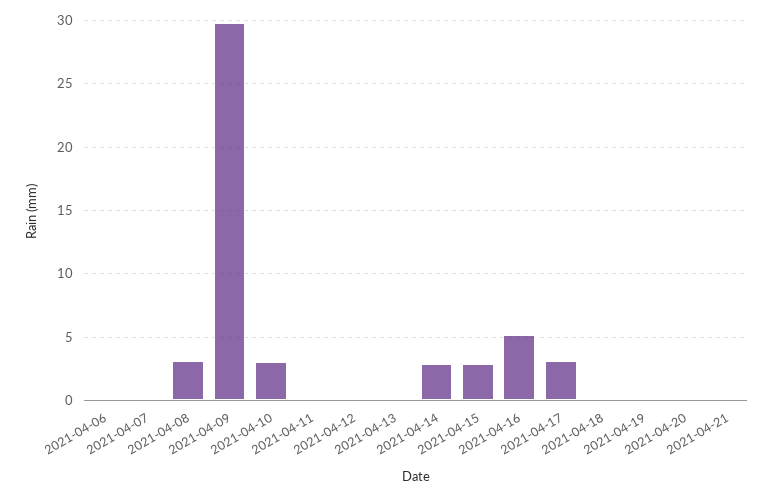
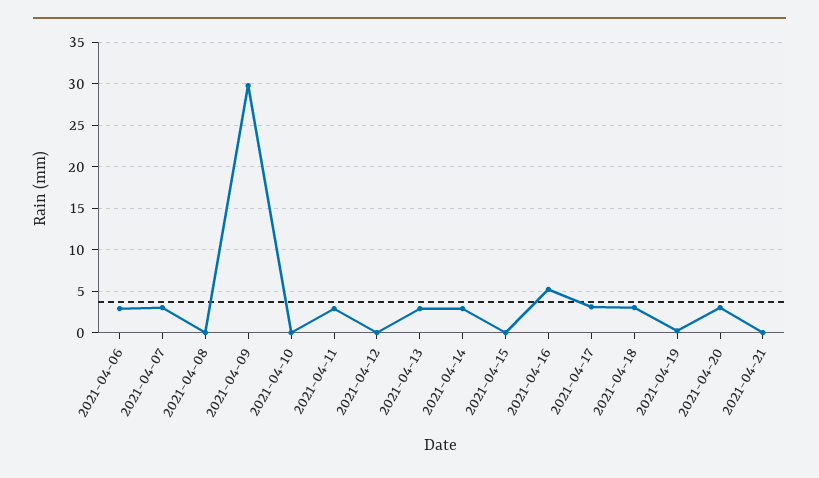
  {
-   "2021-04-06": 0,
+   "2021-04-06": 3,
-   "2021-04-07": 0,
+   "2021-04-07": 3,
-   "2021-04-08": 3,
+   "2021-04-08": 0,
    "2021-04-09": 30,
-   "2021-04-10": 3,
+   "2021-04-10": 0,
-   "2021-04-11": 0,
+   "2021-04-11": 3,
    "2021-04-12": 0,
-   "2021-04-13": 0,
+   "2021-04-13": 3,
    "2021-04-14": 3,
-   "2021-04-15": 3,
+   "2021-04-15": 0,
    "2021-04-16": 5,
    "2021-04-17": 3,
-   "2021-04-18": 0,
+   "2021-04-18": 3,
    "2021-04-19": 0,
-   "2021-04-20": 0,
+   "2021-04-20": 3,
    "2021-04-21": 0
  }

